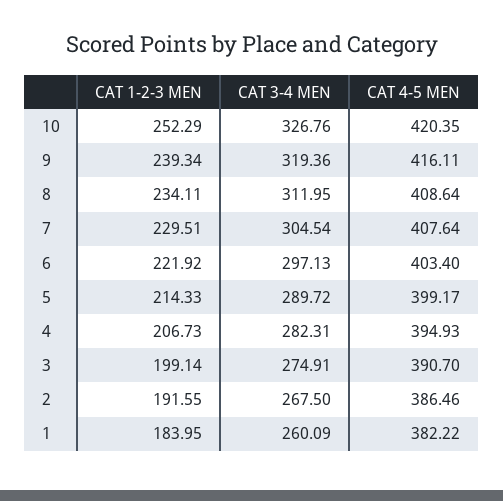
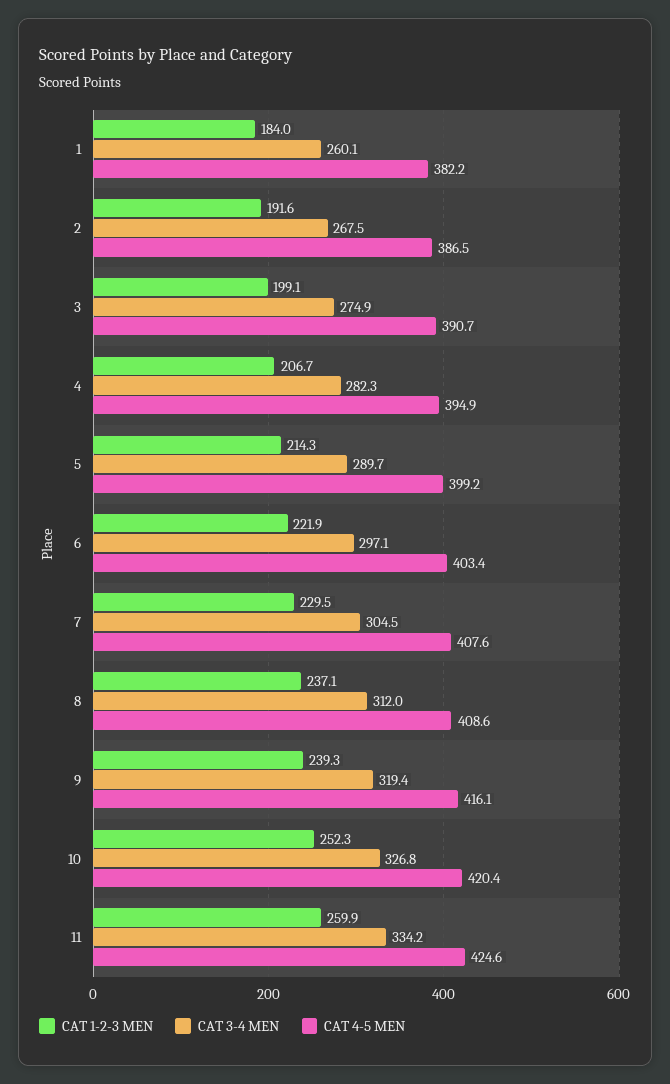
  {
    "CAT 1-2-3 MEN": {
      "10": 252.29,
      "9": 239.34,
-     "8": 234.11,
+     "8": 237.1,
      "7": 229.51,
      "6": 221.92,
      "5": 214.33,
      "4": 206.73,
      "3": 199.14,
      "2": 191.55,
-     "1": 183.95
+     "1": 183.95,
+     "11": 259.9
    },
    "CAT 3-4 MEN": {
      "10": 326.76,
      "9": 319.36,
      "8": 311.95,
      "7": 304.54,
      "6": 297.13,
      "5": 289.72,
      "4": 282.31,
      "3": 274.91,
      "2": 267.5,
-     "1": 260.09
+     "1": 260.09,
+     "11": 334.2
    },
    "CAT 4-5 MEN": {
      "10": 420.35,
      "9": 416.11,
      "8": 408.64,
      "7": 407.64,
      "6": 403.4,
      "5": 399.17,
      "4": 394.93,
      "3": 390.7,
      "2": 386.46,
-     "1": 382.22
+     "1": 382.22,
+     "11": 424.6
    }
  }

